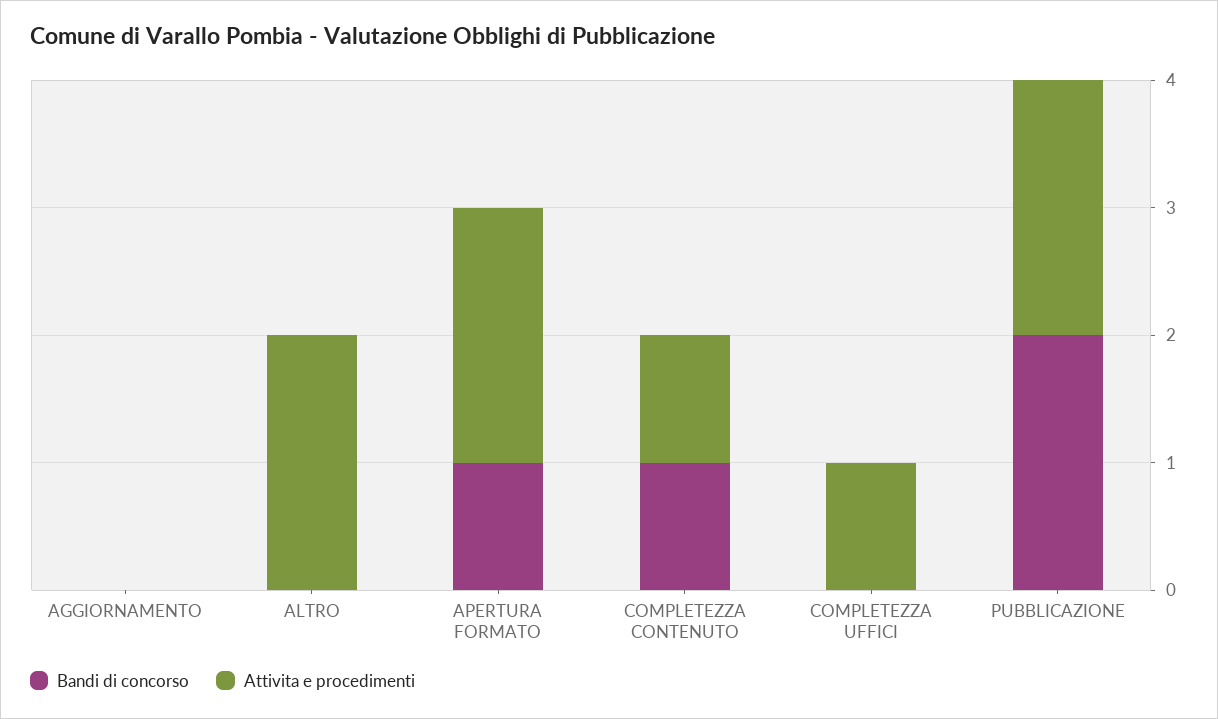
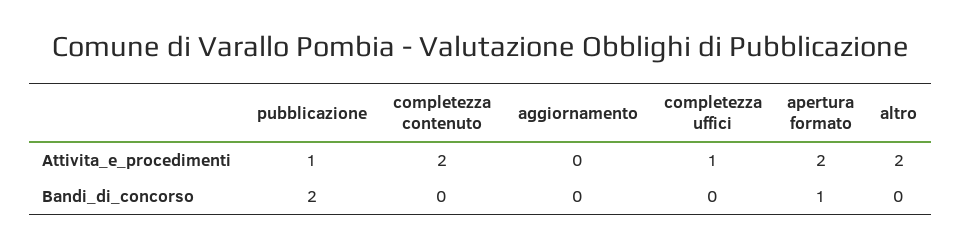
  {
    "Bandi di concorso": {
      "AGGIORNAMENTO": 0,
      "ALTRO": 0,
      "APERTURA FORMATO": 1,
-     "COMPLETEZZA CONTENUTO": 1,
+     "COMPLETEZZA CONTENUTO": 0,
      "COMPLETEZZA UFFICI": 0,
      "PUBBLICAZIONE": 2
    },
    "Attivita e procedimenti": {
      "AGGIORNAMENTO": 0,
      "ALTRO": 2,
      "APERTURA FORMATO": 2,
-     "COMPLETEZZA CONTENUTO": 1,
+     "COMPLETEZZA CONTENUTO": 2,
      "COMPLETEZZA UFFICI": 1,
-     "PUBBLICAZIONE": 2
+     "PUBBLICAZIONE": 1
    }
  }

